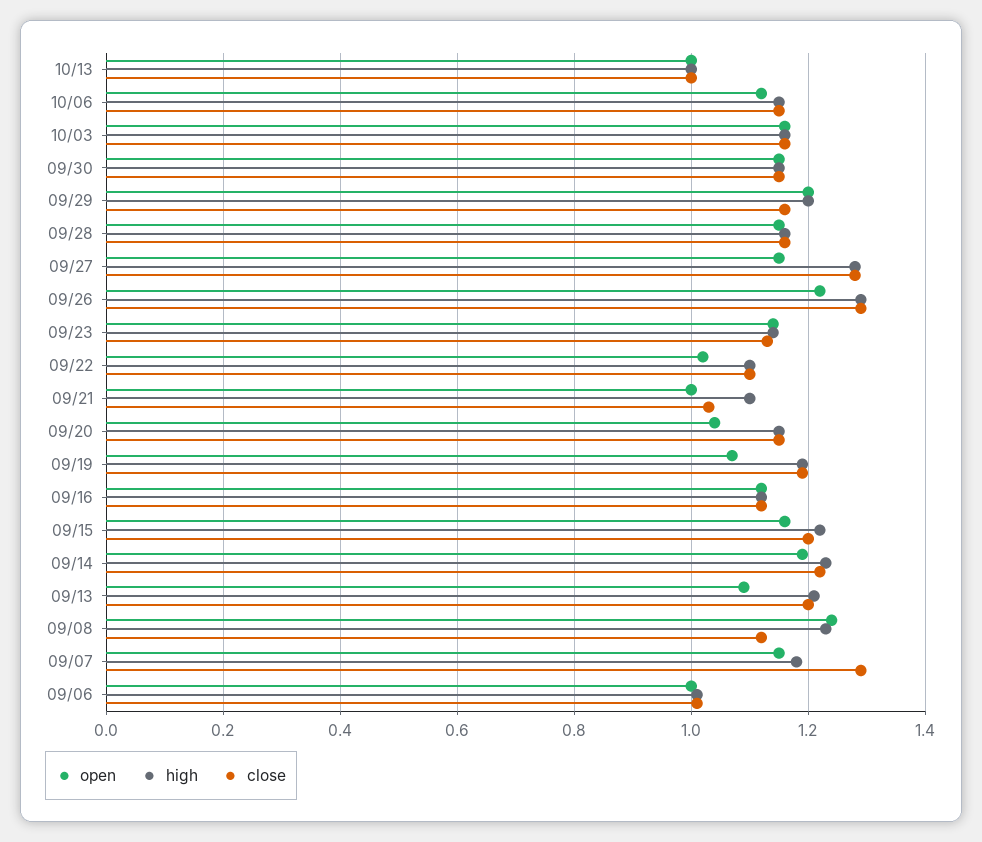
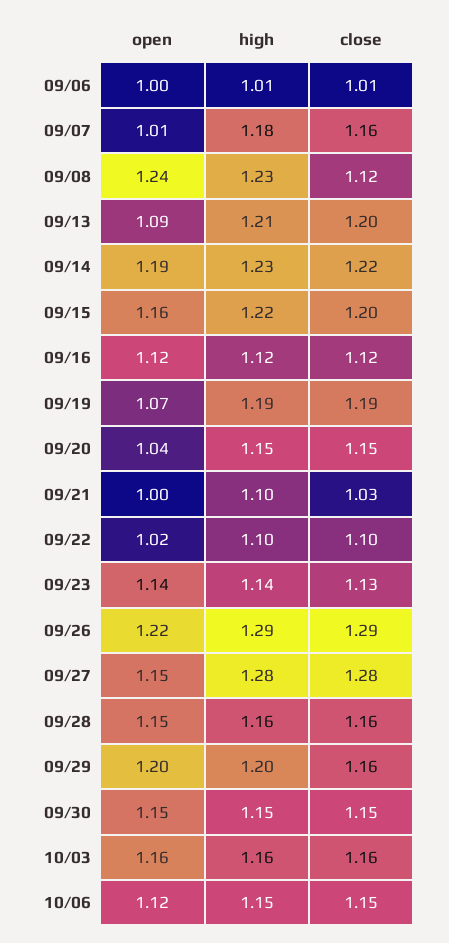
  {
    "open": {
-     "10/13": 1,
      "10/06": 1.12,
      "10/03": 1.16,
      "09/30": 1.15,
      "09/29": 1.2,
      "09/28": 1.15,
      "09/27": 1.15,
      "09/26": 1.22,
      "09/23": 1.14,
      "09/22": 1.02,
      "09/21": 1,
      "09/20": 1.04,
      "09/19": 1.07,
      "09/16": 1.12,
      "09/15": 1.16,
      "09/14": 1.19,
      "09/13": 1.09,
      "09/08": 1.24,
-     "09/07": 1.15,
+     "09/07": 1.01,
      "09/06": 1
    },
    "high": {
-     "10/13": 1,
      "10/06": 1.15,
      "10/03": 1.16,
      "09/30": 1.15,
      "09/29": 1.2,
      "09/28": 1.16,
      "09/27": 1.28,
      "09/26": 1.29,
      "09/23": 1.14,
      "09/22": 1.1,
      "09/21": 1.1,
      "09/20": 1.15,
      "09/19": 1.19,
      "09/16": 1.12,
      "09/15": 1.22,
      "09/14": 1.23,
      "09/13": 1.21,
      "09/08": 1.23,
      "09/07": 1.18,
      "09/06": 1.01
    },
    "close": {
-     "10/13": 1,
      "10/06": 1.15,
      "10/03": 1.16,
      "09/30": 1.15,
      "09/29": 1.16,
      "09/28": 1.16,
      "09/27": 1.28,
      "09/26": 1.29,
      "09/23": 1.13,
      "09/22": 1.1,
      "09/21": 1.03,
      "09/20": 1.15,
      "09/19": 1.19,
      "09/16": 1.12,
      "09/15": 1.2,
      "09/14": 1.22,
      "09/13": 1.2,
      "09/08": 1.12,
-     "09/07": 1.3,
+     "09/07": 1.16,
      "09/06": 1.01
    }
  }

